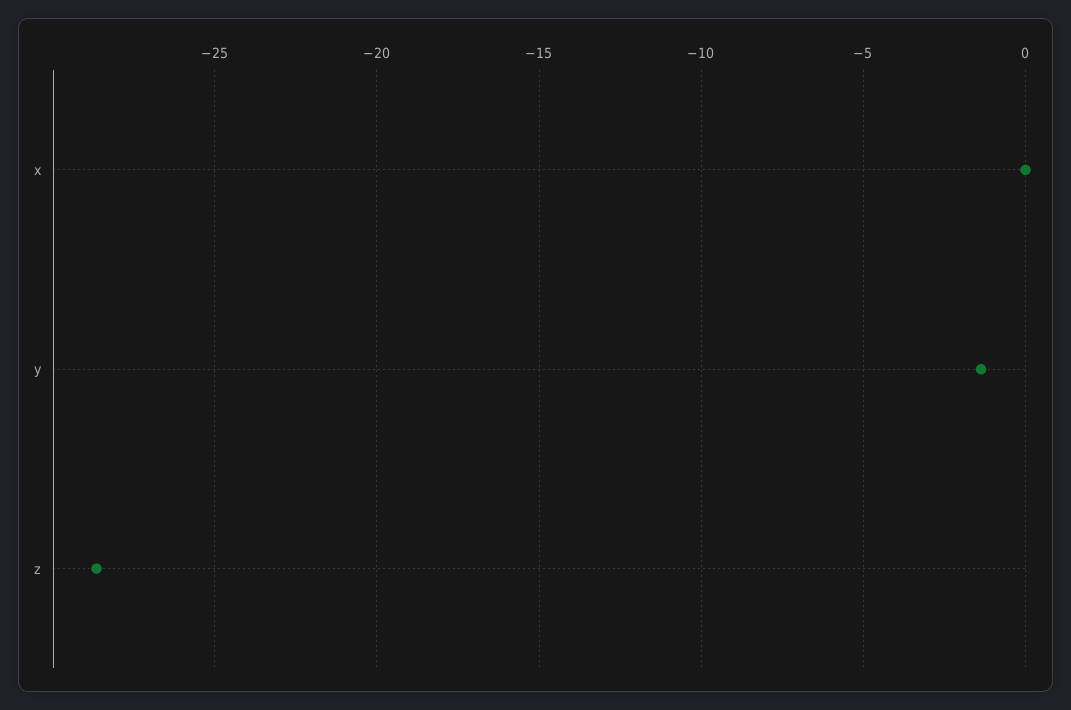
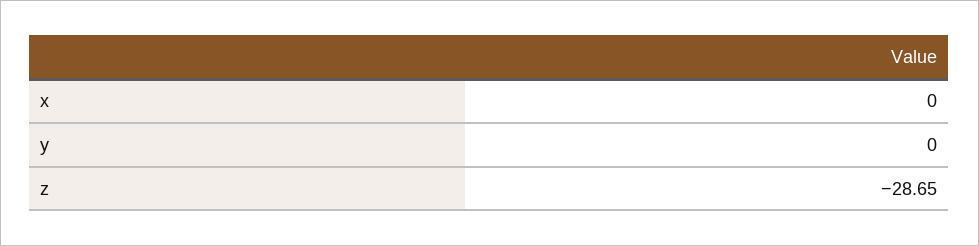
  {
    "x": 0,
-   "y": -1.5,
+   "y": 0,
    "z": -28.65
  }

